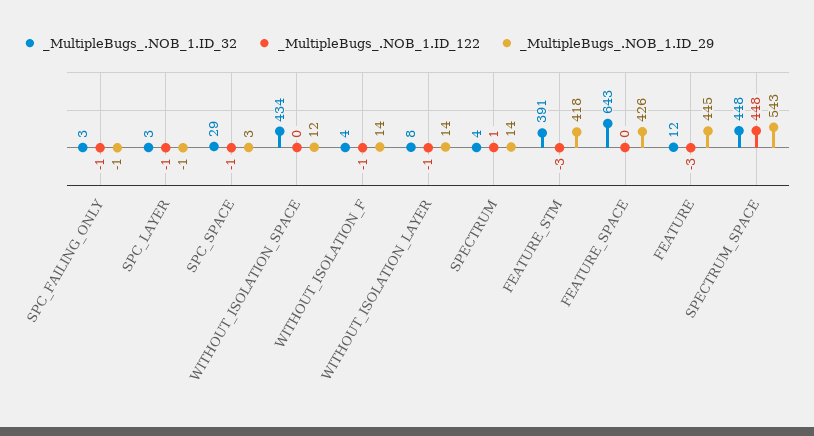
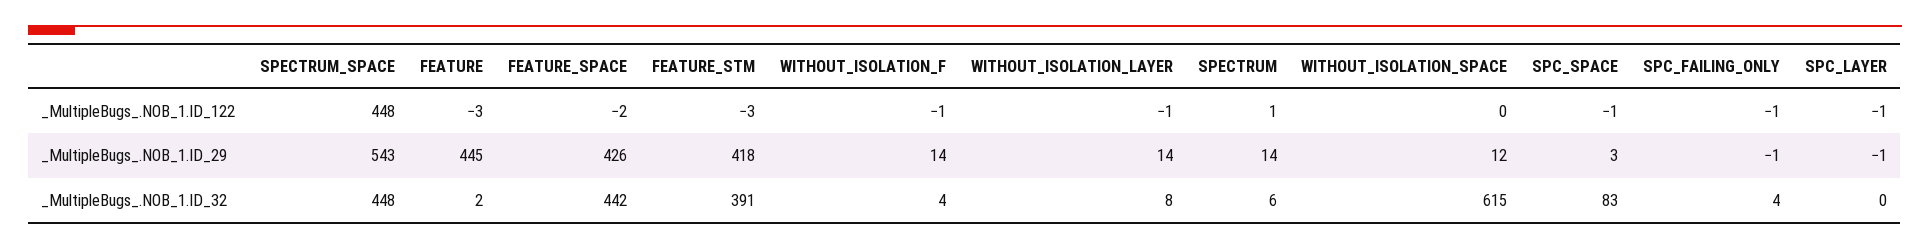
  {
    "_MultipleBugs_.NOB_1.ID_32": {
-     "SPC_FAILING_ONLY": 3,
+     "SPC_FAILING_ONLY": 4,
-     "SPC_LAYER": 3,
+     "SPC_LAYER": 0,
-     "SPC_SPACE": 29,
+     "SPC_SPACE": 83,
-     "WITHOUT_ISOLATION_SPACE": 434,
+     "WITHOUT_ISOLATION_SPACE": 615,
      "WITHOUT_ISOLATION_F": 4,
      "WITHOUT_ISOLATION_LAYER": 8,
-     "SPECTRUM": 4,
+     "SPECTRUM": 6,
      "FEATURE_STM": 391,
-     "FEATURE_SPACE": 643,
+     "FEATURE_SPACE": 442,
-     "FEATURE": 12,
+     "FEATURE": 2,
      "SPECTRUM_SPACE": 448
    },
    "_MultipleBugs_.NOB_1.ID_122": {
      "SPC_FAILING_ONLY": -1,
      "SPC_LAYER": -1,
      "SPC_SPACE": -1,
      "WITHOUT_ISOLATION_SPACE": 0,
      "WITHOUT_ISOLATION_F": -1,
      "WITHOUT_ISOLATION_LAYER": -1,
      "SPECTRUM": 1,
      "FEATURE_STM": -3,
-     "FEATURE_SPACE": 0,
+     "FEATURE_SPACE": -2,
      "FEATURE": -3,
      "SPECTRUM_SPACE": 448
    },
    "_MultipleBugs_.NOB_1.ID_29": {
      "SPC_FAILING_ONLY": -1,
      "SPC_LAYER": -1,
      "SPC_SPACE": 3,
      "WITHOUT_ISOLATION_SPACE": 12,
      "WITHOUT_ISOLATION_F": 14,
      "WITHOUT_ISOLATION_LAYER": 14,
      "SPECTRUM": 14,
      "FEATURE_STM": 418,
      "FEATURE_SPACE": 426,
      "FEATURE": 445,
      "SPECTRUM_SPACE": 543
    }
  }

